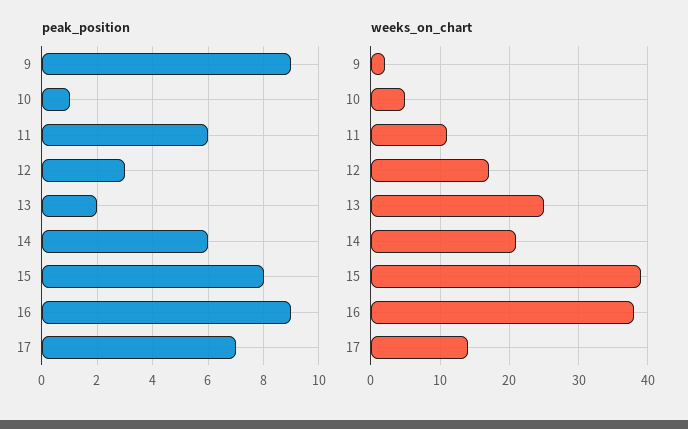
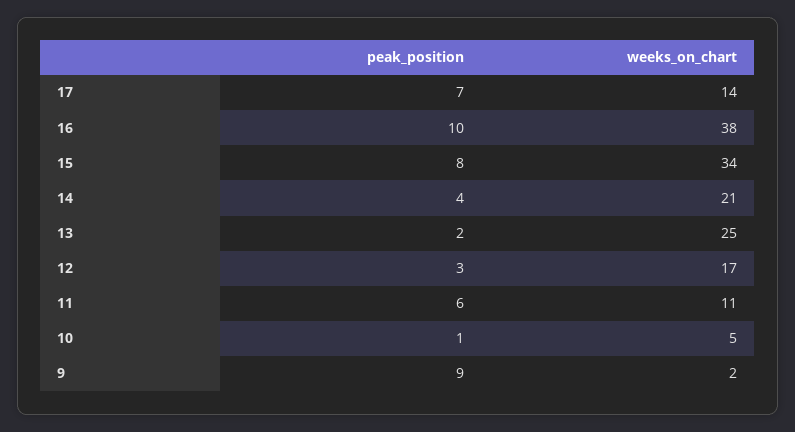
  {
    "peak_position": {
      "9": 9,
      "10": 1,
      "11": 6,
      "12": 3,
      "13": 2,
-     "14": 6,
+     "14": 4,
      "15": 8,
-     "16": 9,
+     "16": 10,
      "17": 7
    },
    "weeks_on_chart": {
      "9": 2,
      "10": 5,
      "11": 11,
      "12": 17,
      "13": 25,
      "14": 21,
-     "15": 39,
+     "15": 34,
      "16": 38,
      "17": 14
    }
  }

